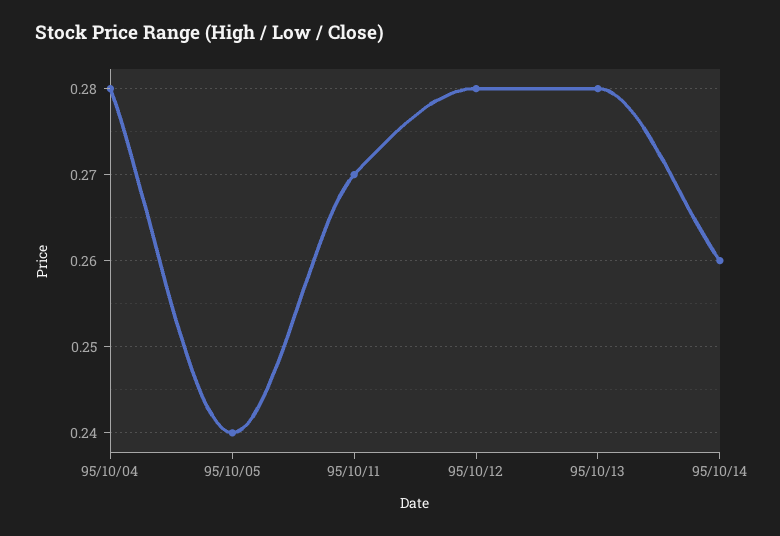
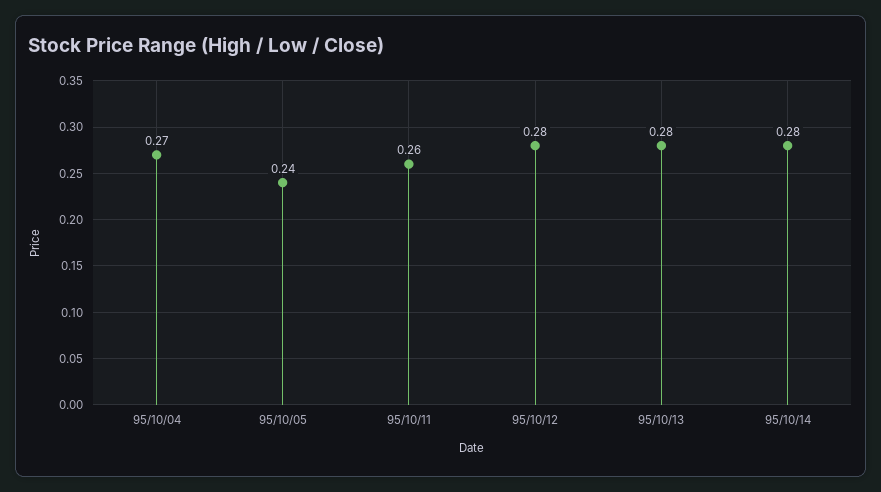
  {
-   "95/10/04": 0.28,
+   "95/10/04": 0.27,
    "95/10/05": 0.24,
-   "95/10/11": 0.27,
+   "95/10/11": 0.26,
    "95/10/12": 0.28,
    "95/10/13": 0.28,
-   "95/10/14": 0.26
+   "95/10/14": 0.28
  }

